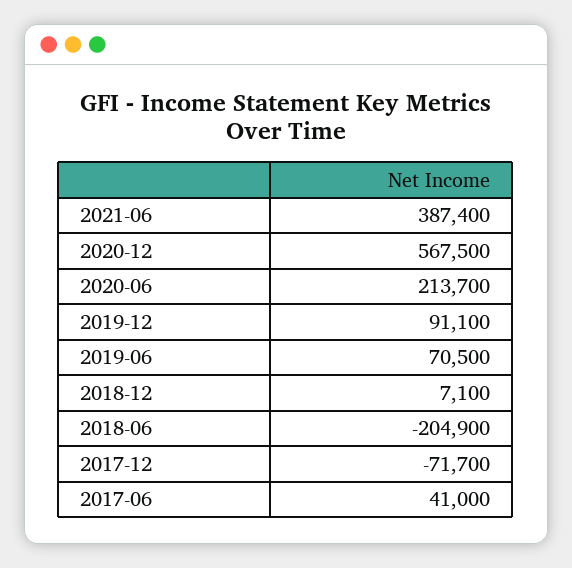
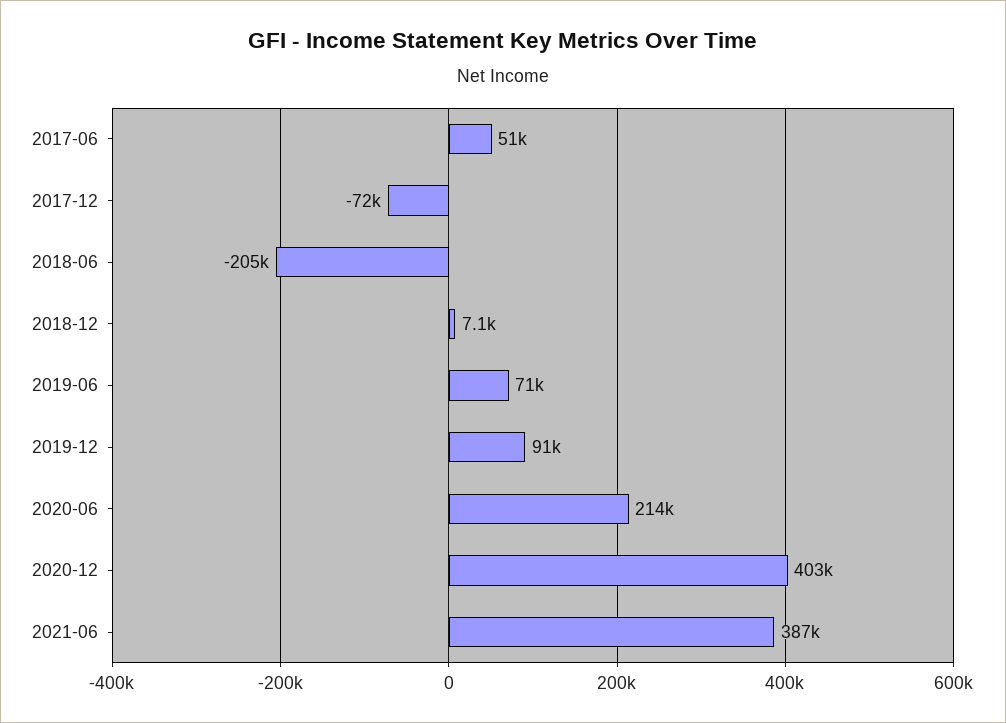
  {
    "2021-06": 387400,
-   "2020-12": 567500,
+   "2020-12": 403000,
    "2020-06": 213700,
    "2019-12": 91100,
    "2019-06": 70500,
    "2018-12": 7100,
    "2018-06": -204900,
    "2017-12": -71700,
-   "2017-06": 41000
+   "2017-06": 51000
  }

